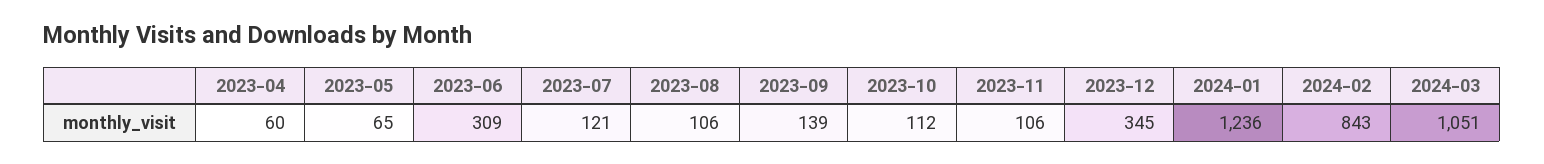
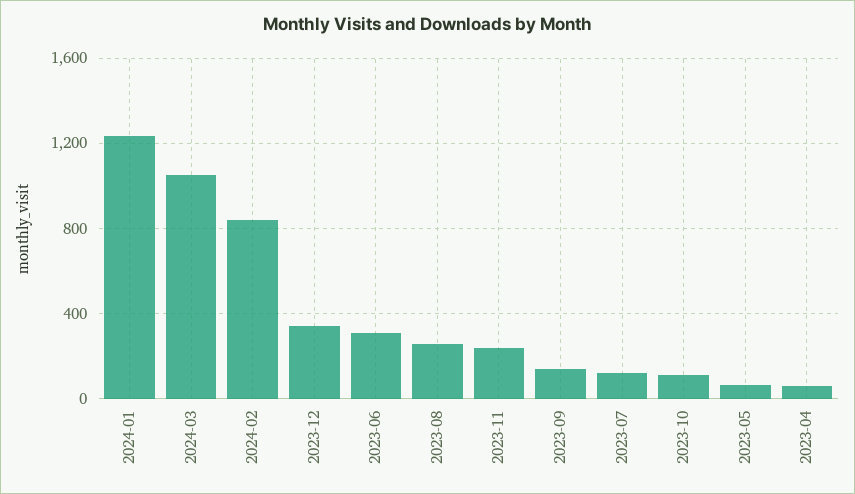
  {
    "2023-04": 60,
    "2023-05": 65,
    "2023-06": 309,
    "2023-07": 121,
-   "2023-08": 106,
+   "2023-08": 250,
    "2023-09": 139,
    "2023-10": 112,
-   "2023-11": 106,
+   "2023-11": 250,
    "2023-12": 345,
    "2024-01": 1236,
    "2024-02": 843,
    "2024-03": 1051
  }

